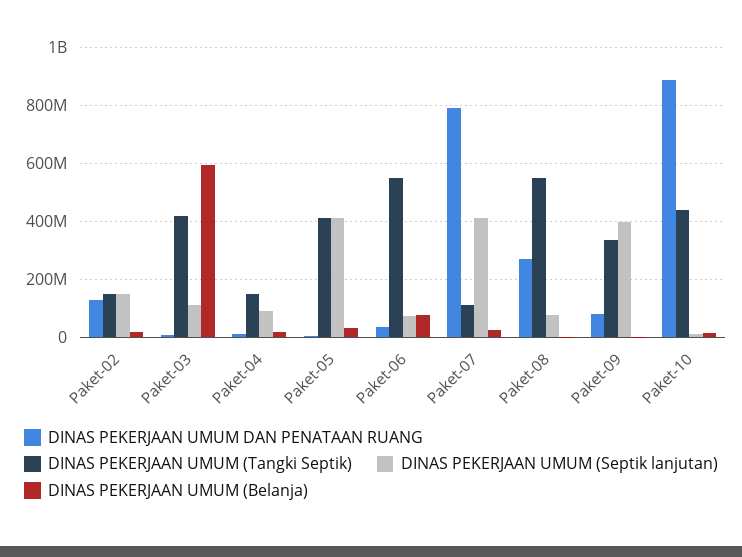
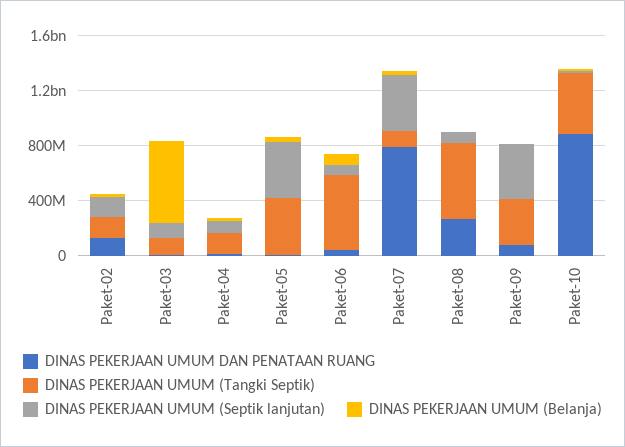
  {
    "DINAS PEKERJAAN UMUM DAN PENATAAN RUANG": {
      "Paket-02": 125000000,
      "Paket-03": 0,
      "Paket-04": 25000000,
      "Paket-05": 0,
      "Paket-06": 25000000,
      "Paket-07": 800000000,
      "Paket-08": 275000000,
      "Paket-09": 75000000,
      "Paket-10": 900000000
    },
    "DINAS PEKERJAAN UMUM (Tangki Septik)": {
      "Paket-02": 150000000,
-     "Paket-03": 425000000,
+     "Paket-03": 100000000,
      "Paket-04": 150000000,
      "Paket-05": 425000000,
      "Paket-06": 550000000,
      "Paket-07": 125000000,
      "Paket-08": 550000000,
      "Paket-09": 325000000,
      "Paket-10": 450000000
    },
    "DINAS PEKERJAAN UMUM (Septik lanjutan)": {
      "Paket-02": 150000000,
      "Paket-03": 125000000,
      "Paket-04": 100000000,
      "Paket-05": 425000000,
      "Paket-06": 75000000,
      "Paket-07": 425000000,
      "Paket-08": 75000000,
      "Paket-09": 400000000,
      "Paket-10": 0
    },
    "DINAS PEKERJAAN UMUM (Belanja)": {
      "Paket-02": 25000000,
      "Paket-03": 600000000,
      "Paket-04": 25000000,
      "Paket-05": 25000000,
      "Paket-06": 75000000,
      "Paket-07": 25000000,
      "Paket-08": 0,
      "Paket-09": 0,
      "Paket-10": 25000000
    }
  }

